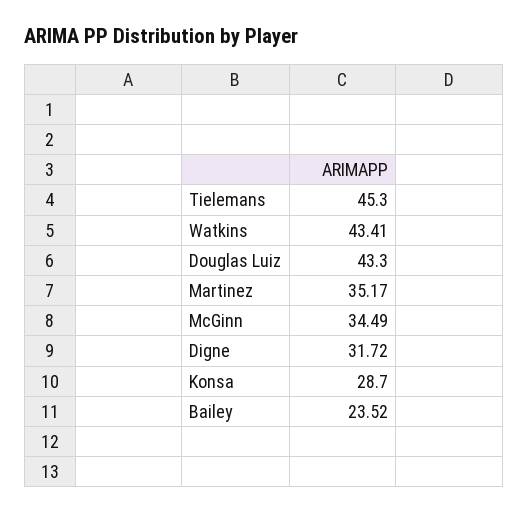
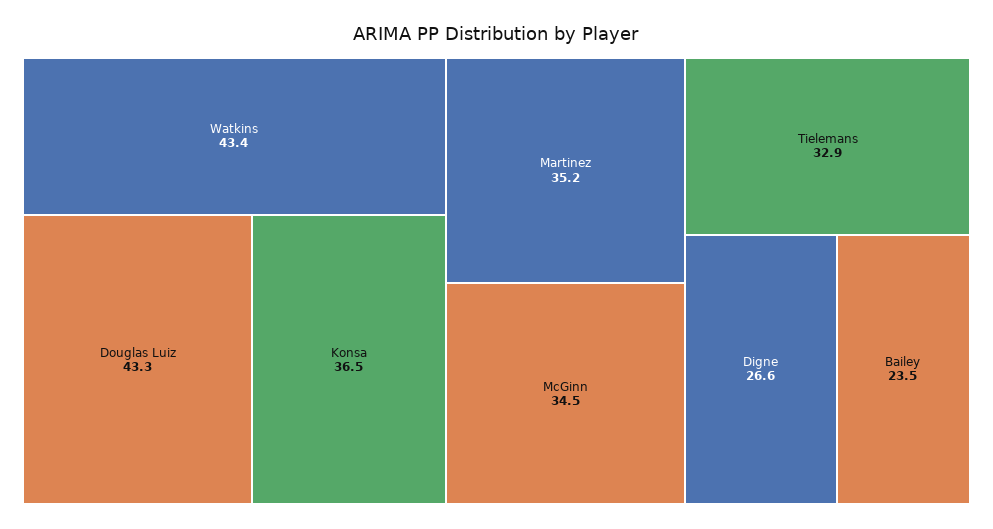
  {
-   "Tielemans": 45.3,
+   "Tielemans": 32.9,
    "Watkins": 43.41,
    "Douglas Luiz": 43.3,
    "Martinez": 35.17,
    "McGinn": 34.49,
-   "Digne": 31.72,
+   "Digne": 26.6,
-   "Konsa": 28.7,
+   "Konsa": 36.5,
    "Bailey": 23.52
  }

